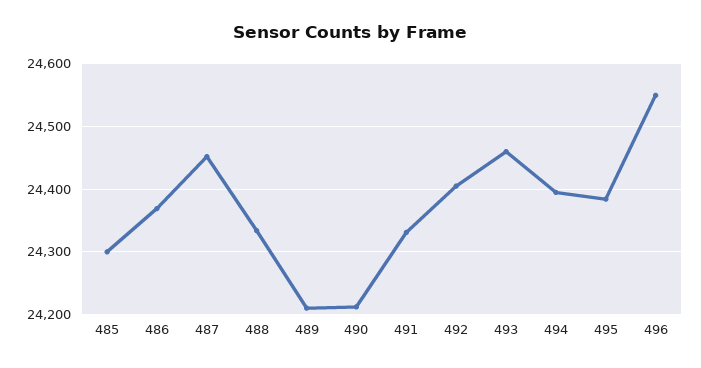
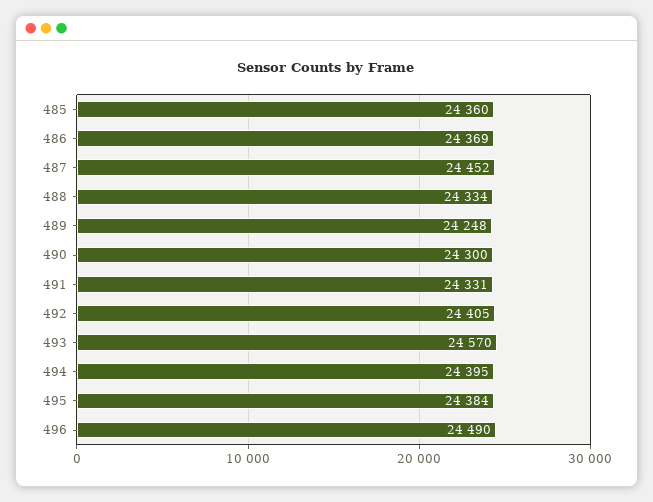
  {
-   "485": 24300,
+   "485": 24360,
    "486": 24369,
    "487": 24452,
    "488": 24334,
-   "489": 24210,
+   "489": 24248,
-   "490": 24210,
+   "490": 24300,
    "491": 24331,
    "492": 24405,
-   "493": 24460,
+   "493": 24570,
    "494": 24395,
    "495": 24384,
-   "496": 24550
+   "496": 24490
  }

